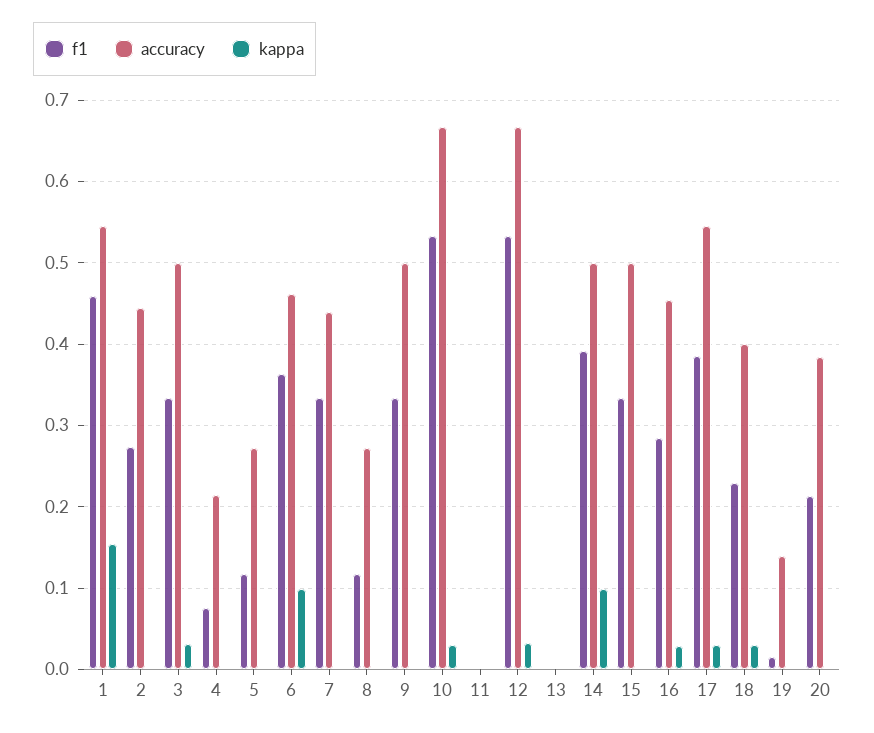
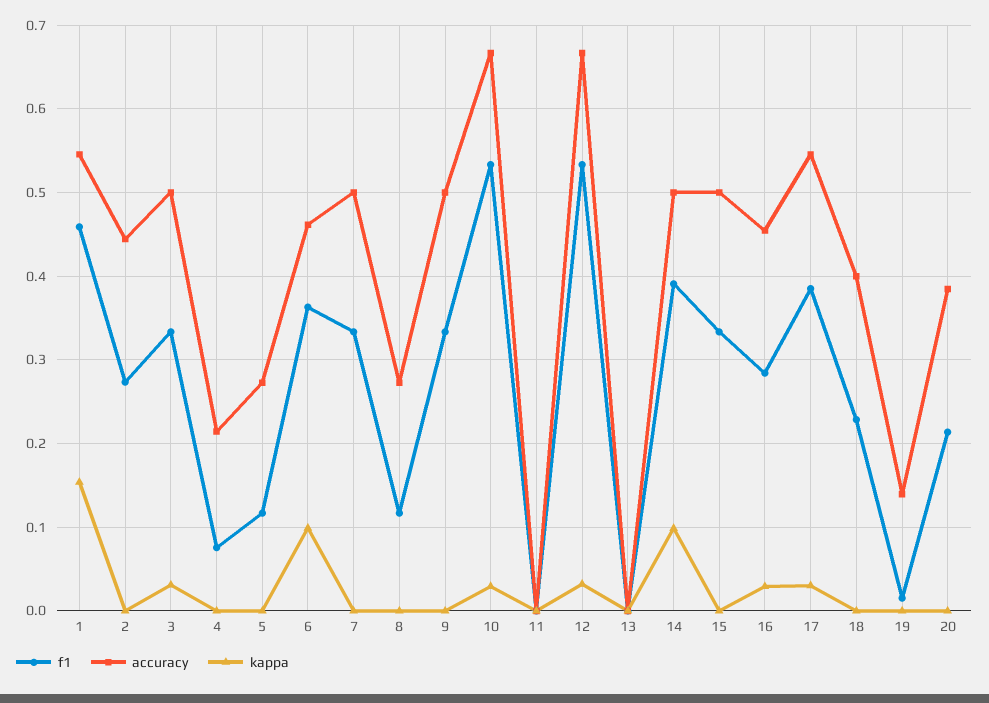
  {
    "f1": {
      "1": 0.46,
      "2": 0.27,
      "3": 0.33,
      "4": 0.08,
      "5": 0.12,
      "6": 0.36,
      "7": 0.33,
      "8": 0.12,
      "9": 0.33,
      "10": 0.53,
      "11": 0,
      "12": 0.53,
      "13": 0,
      "14": 0.39,
      "15": 0.33,
      "16": 0.28,
      "17": 0.39,
      "18": 0.23,
      "19": 0.02,
      "20": 0.21
    },
    "accuracy": {
      "1": 0.55,
      "2": 0.44,
      "3": 0.5,
      "4": 0.21,
      "5": 0.27,
      "6": 0.46,
-     "7": 0.44,
+     "7": 0.5,
      "8": 0.27,
      "9": 0.5,
      "10": 0.67,
      "11": 0,
      "12": 0.67,
      "13": 0,
      "14": 0.5,
      "15": 0.5,
      "16": 0.45,
      "17": 0.55,
      "18": 0.4,
      "19": 0.14,
      "20": 0.38
    },
    "kappa": {
      "1": 0.15,
      "2": 0,
      "3": 0.03,
      "4": 0,
      "5": 0,
      "6": 0.1,
      "7": 0,
      "8": 0,
      "9": 0,
      "10": 0.03,
      "11": 0,
      "12": 0.03,
      "13": 0,
      "14": 0.1,
      "15": 0,
      "16": 0.03,
      "17": 0.03,
-     "18": 0.03,
+     "18": 0,
      "19": 0,
      "20": 0
    }
  }

